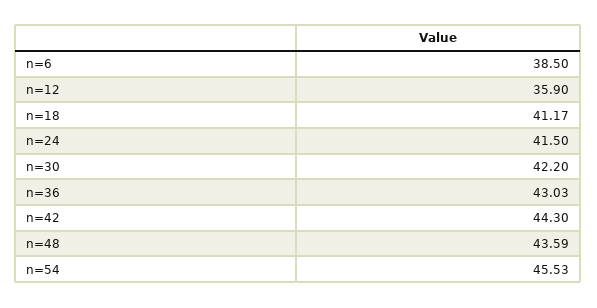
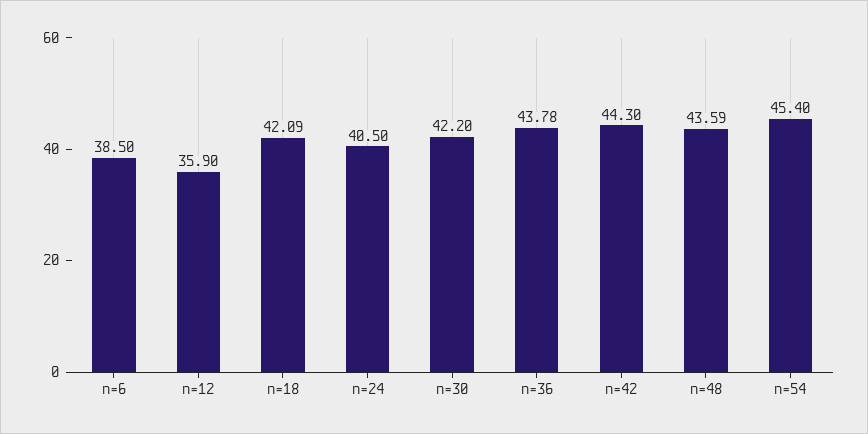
  {
    "n=6": 38.5,
    "n=12": 35.9,
-   "n=18": 41.17,
+   "n=18": 42.09,
-   "n=24": 41.5,
+   "n=24": 40.5,
    "n=30": 42.2,
-   "n=36": 43.03,
+   "n=36": 43.78,
    "n=42": 44.3,
    "n=48": 43.59,
-   "n=54": 45.53
+   "n=54": 45.4
  }

